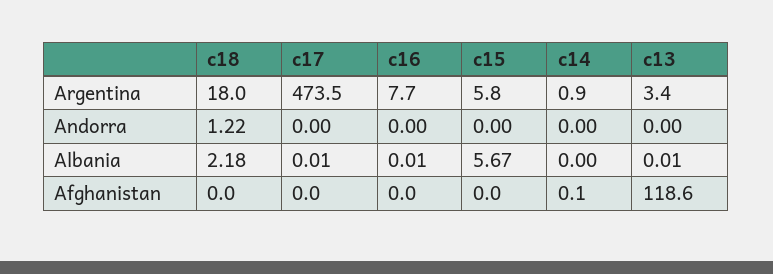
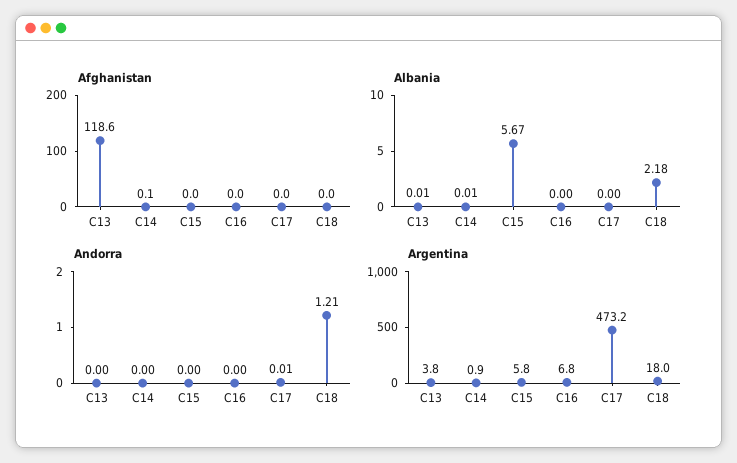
  {
    "Argentina": {
      "c18": 18,
-     "c17": 473.5,
+     "c17": 473.2,
-     "c16": 7.7,
+     "c16": 6.8,
      "c15": 5.8,
      "c14": 0.9,
-     "c13": 3.4
+     "c13": 3.8
    },
    "Andorra": {
-     "c18": 1.22,
+     "c18": 1.21,
-     "c17": 0,
+     "c17": 0.01,
      "c16": 0,
      "c15": 0,
      "c14": 0,
      "c13": 0
    },
    "Albania": {
      "c18": 2.18,
-     "c17": 0.01,
+     "c17": 0,
-     "c16": 0.01,
+     "c16": 0,
      "c15": 5.67,
-     "c14": 0,
+     "c14": 0.01,
      "c13": 0.01
    },
    "Afghanistan": {
      "c18": 0,
      "c17": 0,
      "c16": 0,
      "c15": 0,
      "c14": 0.1,
      "c13": 118.6
    }
  }

